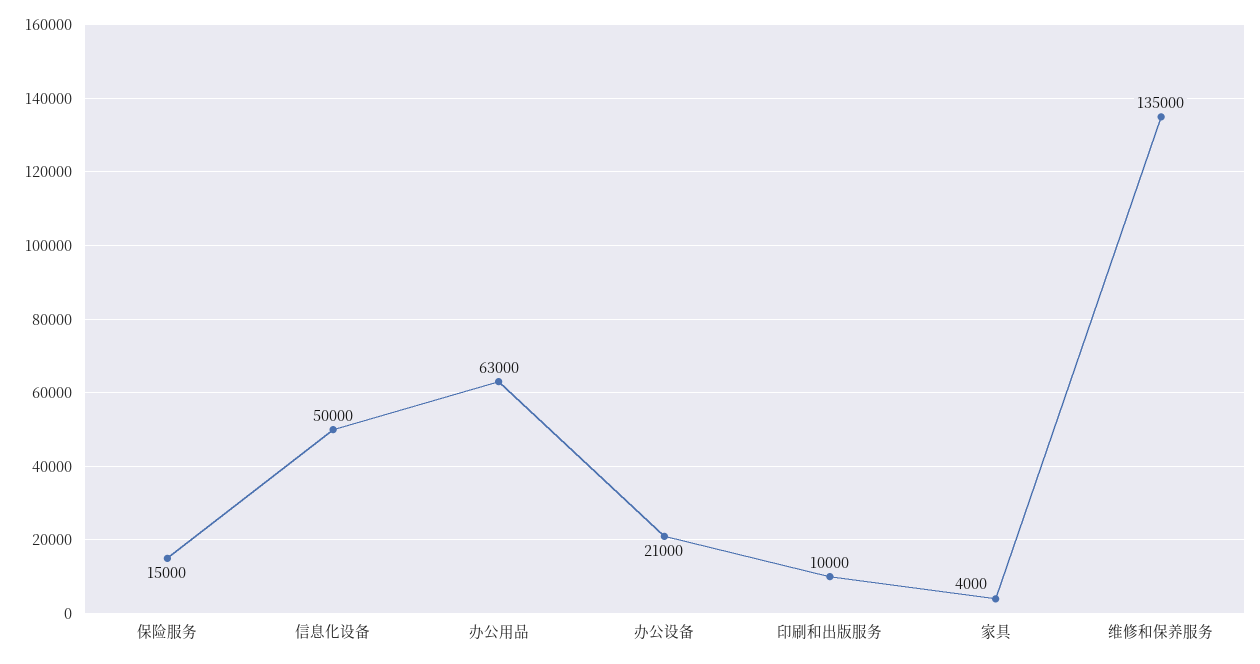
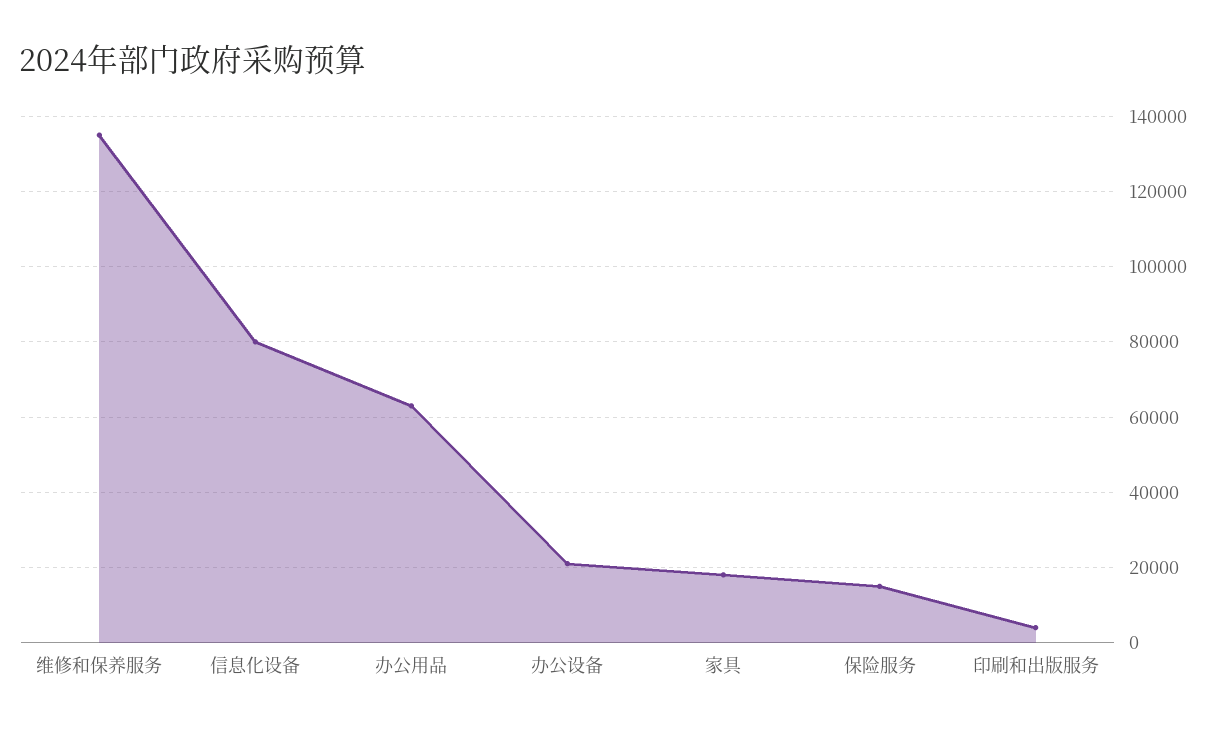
  {
    "保险服务": 15000,
-   "信息化设备": 50000,
+   "信息化设备": 80000,
    "办公用品": 63000,
    "办公设备": 21000,
-   "印刷和出版服务": 10000,
+   "印刷和出版服务": 4000,
-   "家具": 4000,
+   "家具": 18000,
    "维修和保养服务": 135000
  }

